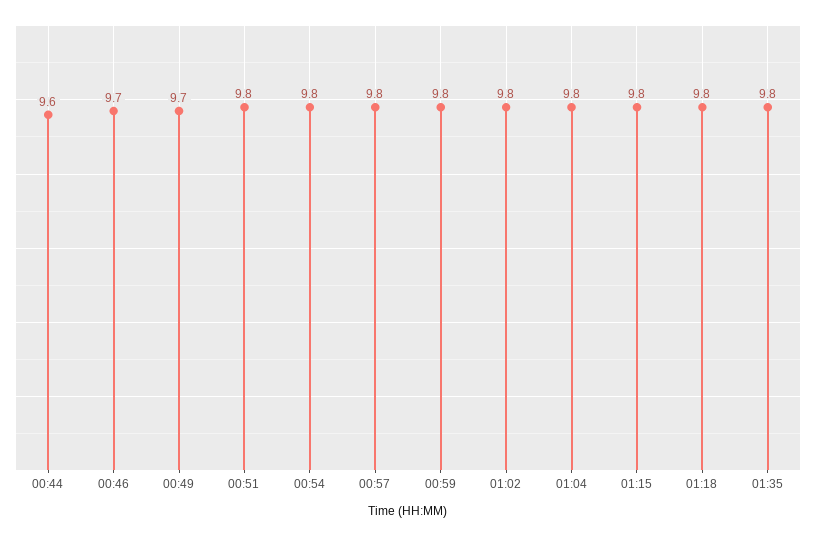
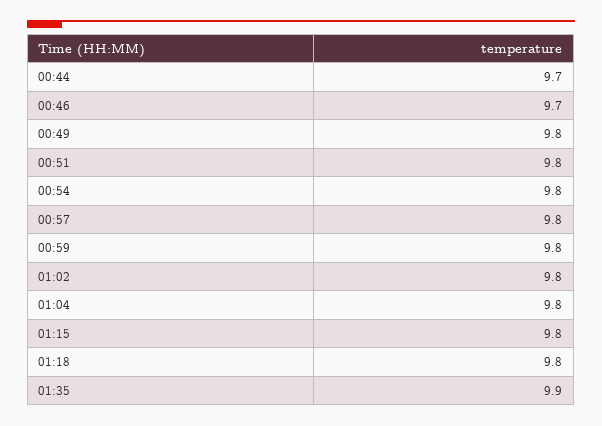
  {
-   "00:44": 9.6,
+   "00:44": 9.7,
    "00:46": 9.7,
-   "00:49": 9.7,
+   "00:49": 9.8,
    "00:51": 9.8,
    "00:54": 9.8,
    "00:57": 9.8,
    "00:59": 9.8,
    "01:02": 9.8,
    "01:04": 9.8,
    "01:15": 9.8,
    "01:18": 9.8,
-   "01:35": 9.8
+   "01:35": 9.9
  }

